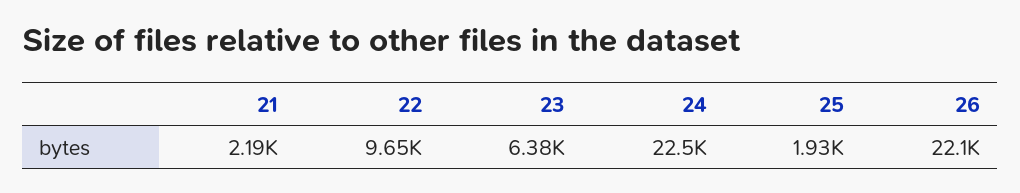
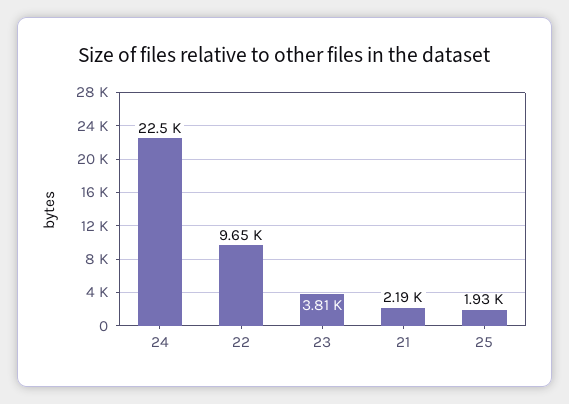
  {
    "21": 2190,
    "22": 9650,
-   "23": 6380,
+   "23": 3810,
    "24": 22500,
-   "25": 1930,
+   "25": 1930
-   "26": 22100
  }

